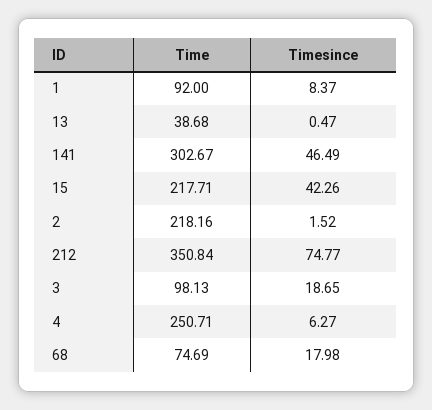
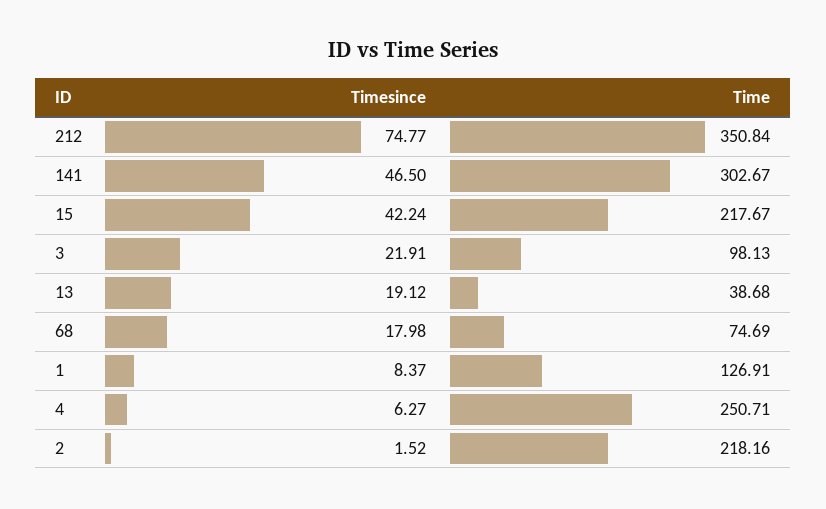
  {
    "Time": {
-     "1": 92,
+     "1": 126.91,
      "13": 38.68,
      "141": 302.67,
-     "15": 217.71,
+     "15": 217.67,
      "2": 218.16,
      "212": 350.84,
      "3": 98.13,
      "4": 250.71,
      "68": 74.69
    },
    "Timesince": {
      "1": 8.37,
-     "13": 0.47,
+     "13": 19.12,
-     "141": 46.49,
+     "141": 46.5,
-     "15": 42.26,
+     "15": 42.24,
      "2": 1.52,
      "212": 74.77,
-     "3": 18.65,
+     "3": 21.91,
      "4": 6.27,
      "68": 17.98
    }
  }

